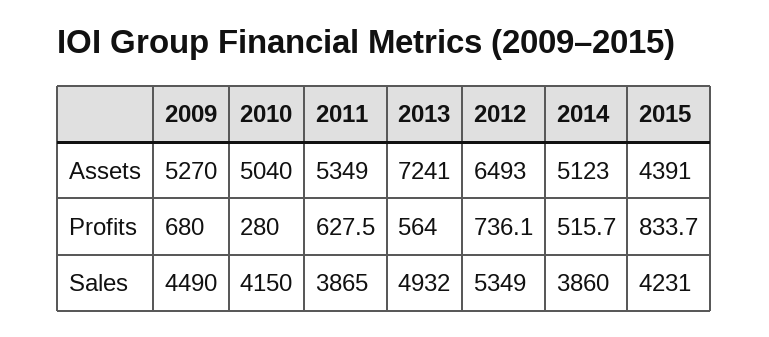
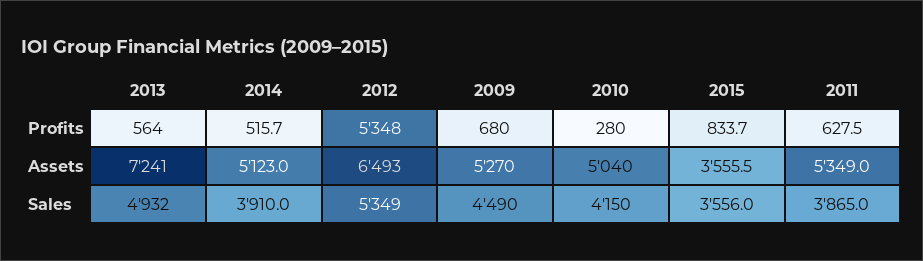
  {
    "2009": {
      "Assets": 5270,
      "Profits": 680,
      "Sales": 4490
    },
    "2010": {
      "Assets": 5040,
      "Profits": 280,
      "Sales": 4150
    },
    "2011": {
      "Assets": 5349,
      "Profits": 627.5,
      "Sales": 3865
    },
    "2013": {
      "Assets": 7241,
      "Profits": 564,
      "Sales": 4932
    },
    "2012": {
      "Assets": 6493,
-     "Profits": 736.1,
+     "Profits": 5348,
      "Sales": 5349
    },
    "2014": {
      "Assets": 5123,
      "Profits": 515.7,
-     "Sales": 3860
+     "Sales": 3910
    },
    "2015": {
-     "Assets": 4391,
+     "Assets": 3555.5,
      "Profits": 833.7,
-     "Sales": 4231
+     "Sales": 3556
    }
  }

